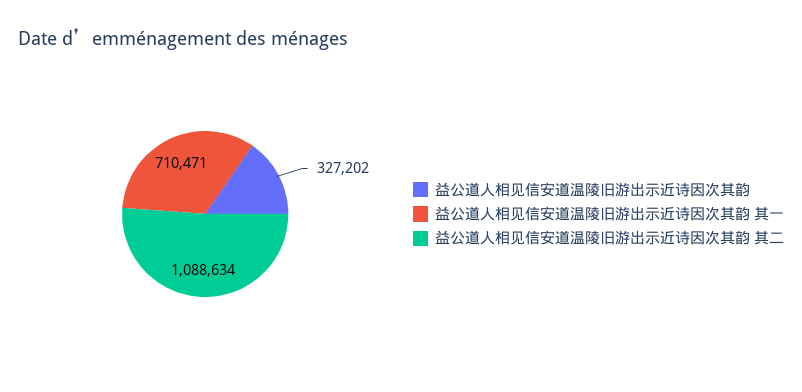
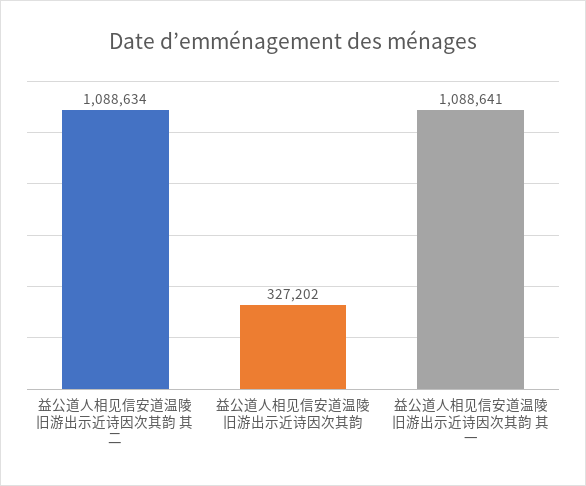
  {
    "益公道人相见信安道温陵旧游出示近诗因次其韵": 327202,
-   "益公道人相见信安道温陵旧游出示近诗因次其韵 其一": 710471,
+   "益公道人相见信安道温陵旧游出示近诗因次其韵 其一": 1088641,
    "益公道人相见信安道温陵旧游出示近诗因次其韵 其二": 1088634
  }

